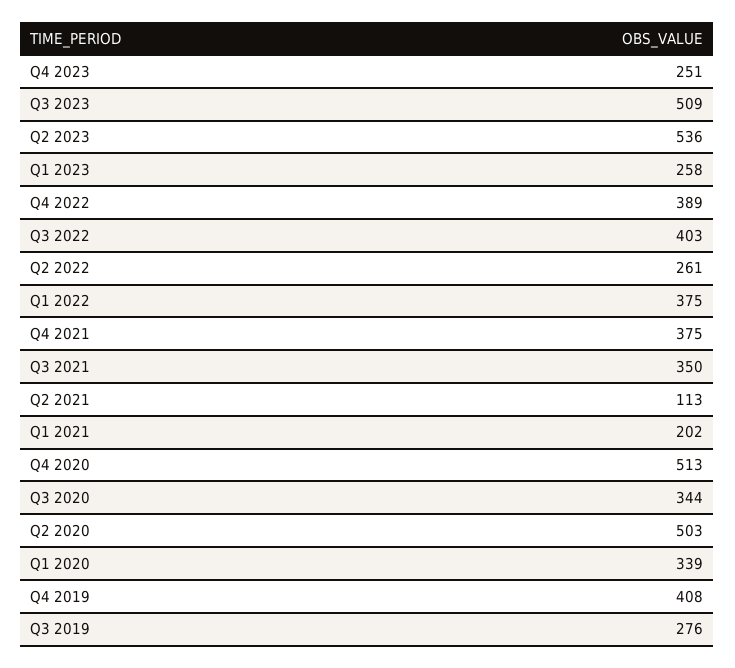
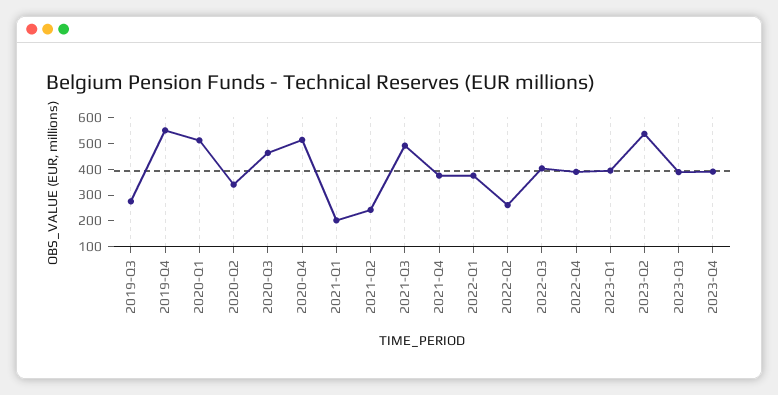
  {
-   "Q4 2023": 251,
+   "Q4 2023": 400,
-   "Q3 2023": 509,
+   "Q3 2023": 400,
    "Q2 2023": 536,
-   "Q1 2023": 258,
+   "Q1 2023": 400,
    "Q4 2022": 389,
    "Q3 2022": 403,
    "Q2 2022": 261,
    "Q1 2022": 375,
    "Q4 2021": 375,
-   "Q3 2021": 350,
+   "Q3 2021": 500,
-   "Q2 2021": 113,
+   "Q2 2021": 250,
    "Q1 2021": 202,
    "Q4 2020": 513,
-   "Q3 2020": 344,
+   "Q3 2020": 450,
-   "Q2 2020": 503,
+   "Q2 2020": 350,
-   "Q1 2020": 339,
+   "Q1 2020": 500,
-   "Q4 2019": 408,
+   "Q4 2019": 550,
    "Q3 2019": 276
  }

